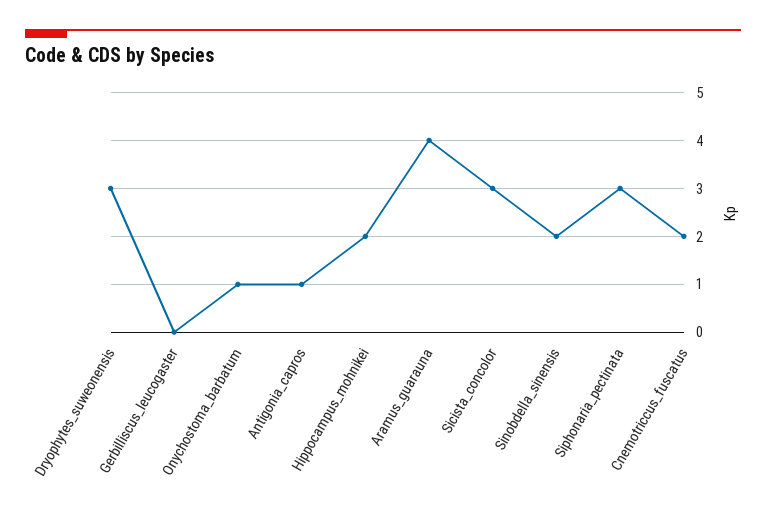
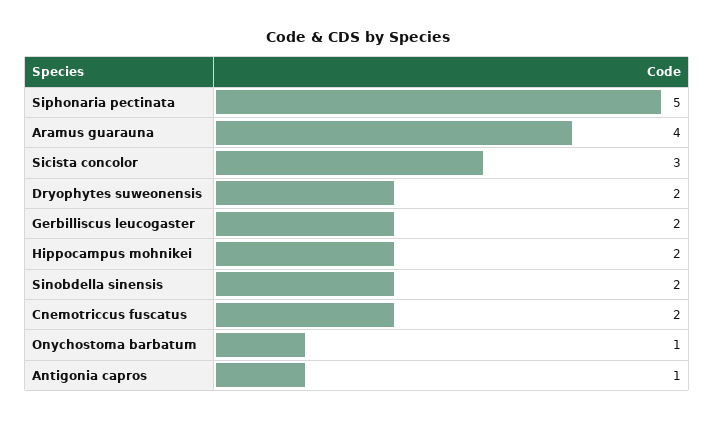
  {
-   "Dryophytes_suweonensis": 3,
+   "Dryophytes_suweonensis": 2,
-   "Gerbilliscus_leucogaster": 0,
+   "Gerbilliscus_leucogaster": 2,
    "Onychostoma_barbatum": 1,
    "Antigonia_capros": 1,
    "Hippocampus_mohnikei": 2,
    "Aramus_guarauna": 4,
    "Sicista_concolor": 3,
    "Sinobdella_sinensis": 2,
-   "Siphonaria_pectinata": 3,
+   "Siphonaria_pectinata": 5,
    "Cnemotriccus_fuscatus": 2
  }

